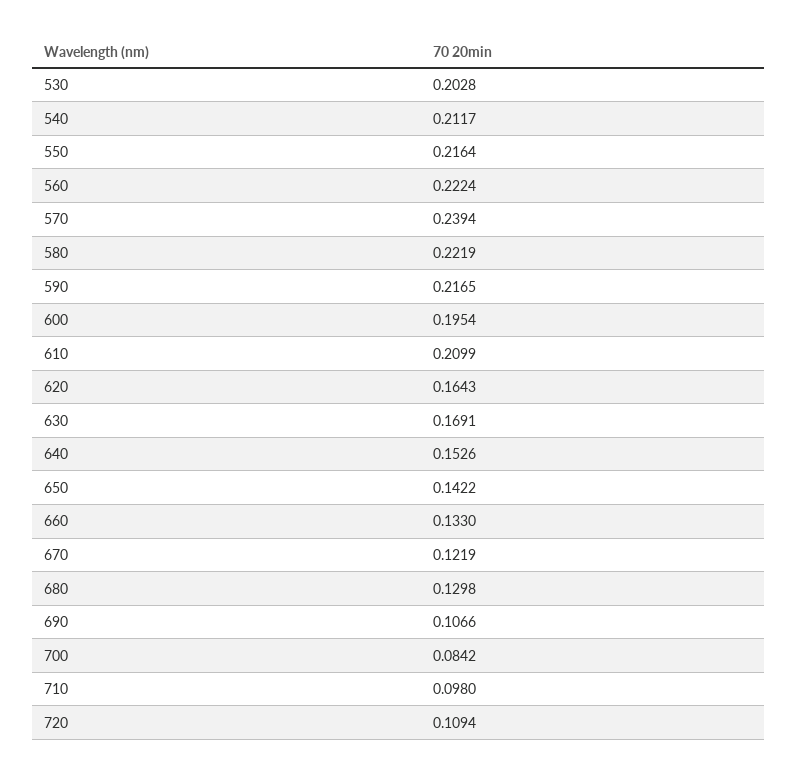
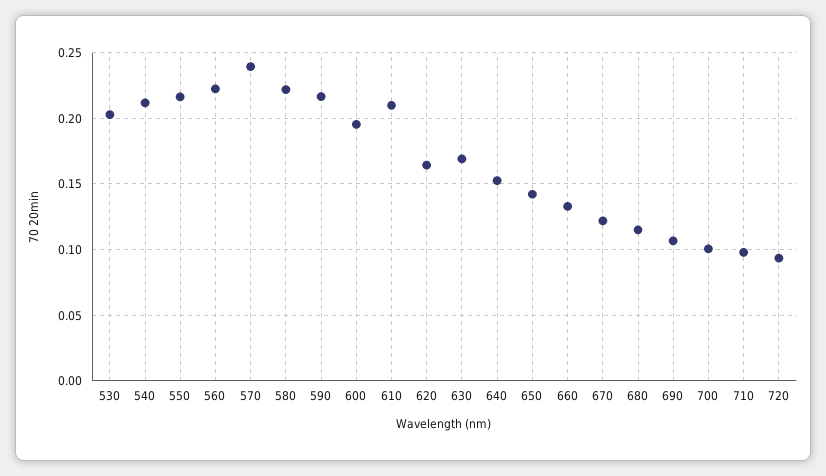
  {
    "530": 0.2028,
    "540": 0.2117,
    "550": 0.2164,
    "560": 0.2224,
    "570": 0.2394,
    "580": 0.2219,
    "590": 0.2165,
    "600": 0.1954,
    "610": 0.2099,
    "620": 0.1643,
    "630": 0.1691,
    "640": 0.1526,
    "650": 0.1422,
    "660": 0.133,
    "670": 0.1219,
-   "680": 0.1298,
+   "680": 0.115,
    "690": 0.1066,
-   "700": 0.0842,
+   "700": 0.1,
    "710": 0.098,
-   "720": 0.1094
+   "720": 0.095
  }

